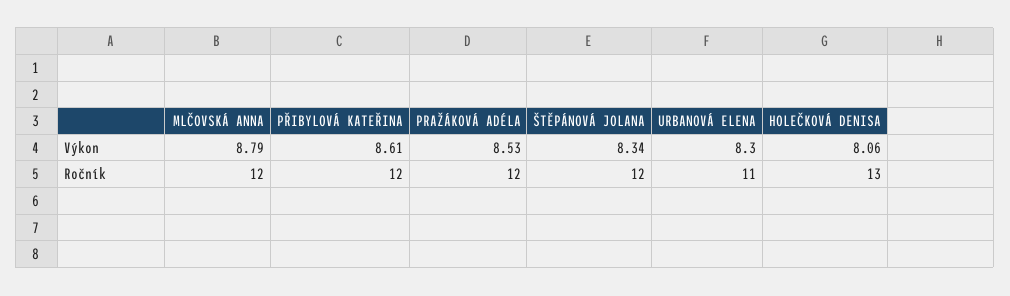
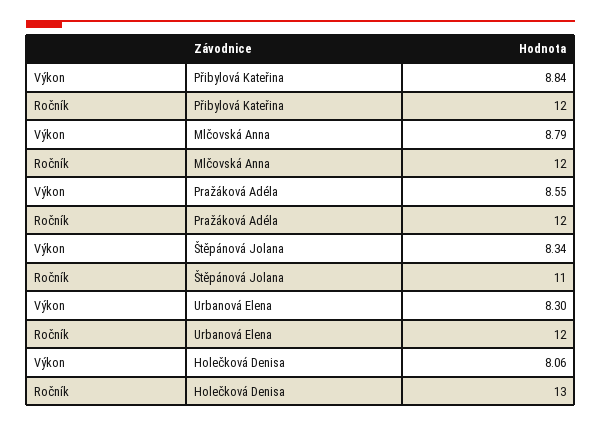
  {
    "MLČOVSKÁ ANNA": {
      "Výkon": 8.79,
      "Ročník": 12
    },
    "PŘIBYLOVÁ KATEŘINA": {
-     "Výkon": 8.61,
+     "Výkon": 8.84,
      "Ročník": 12
    },
    "PRAŽÁKOVÁ ADÉLA": {
-     "Výkon": 8.53,
+     "Výkon": 8.55,
      "Ročník": 12
    },
    "ŠTĚPÁNOVÁ JOLANA": {
      "Výkon": 8.34,
-     "Ročník": 12
+     "Ročník": 11
    },
    "URBANOVÁ ELENA": {
      "Výkon": 8.3,
-     "Ročník": 11
+     "Ročník": 12
    },
    "HOLEČKOVÁ DENISA": {
      "Výkon": 8.06,
      "Ročník": 13
    }
  }

